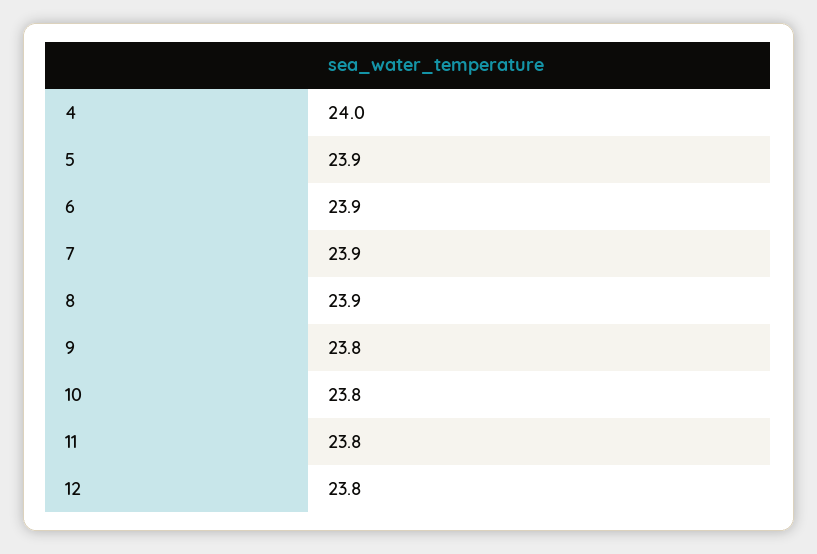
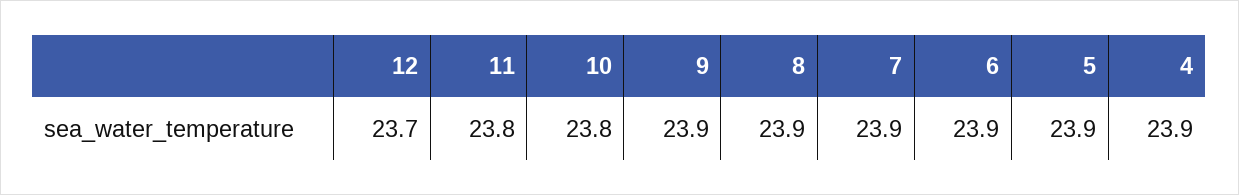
  {
-   "4": 24,
+   "4": 23.9,
    "5": 23.9,
    "6": 23.9,
    "7": 23.9,
    "8": 23.9,
-   "9": 23.8,
+   "9": 23.9,
    "10": 23.8,
    "11": 23.8,
-   "12": 23.8
+   "12": 23.7
  }

